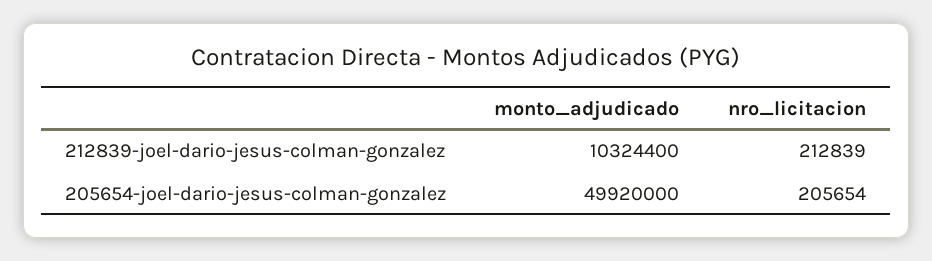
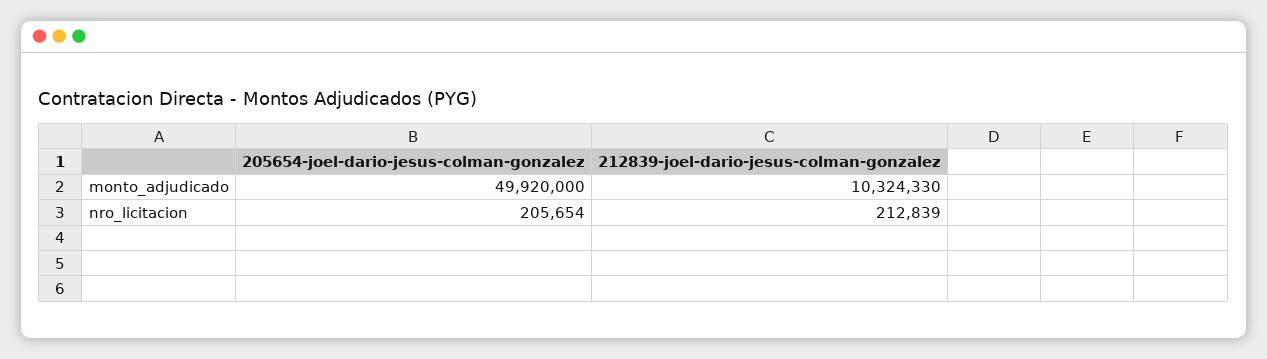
  {
    "monto_adjudicado": {
-     "212839-joel-dario-jesus-colman-gonzalez": 10324400,
+     "212839-joel-dario-jesus-colman-gonzalez": 10324330,
      "205654-joel-dario-jesus-colman-gonzalez": 49920000
    },
    "nro_licitacion": {
      "212839-joel-dario-jesus-colman-gonzalez": 212839,
      "205654-joel-dario-jesus-colman-gonzalez": 205654
    }
  }

